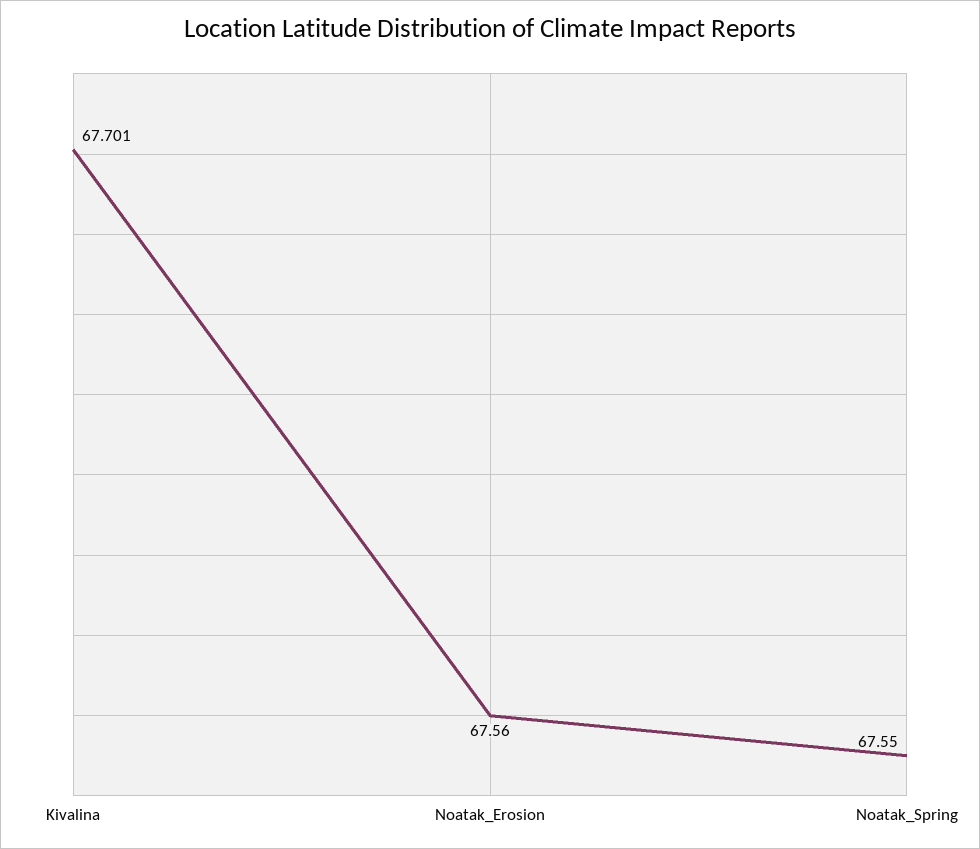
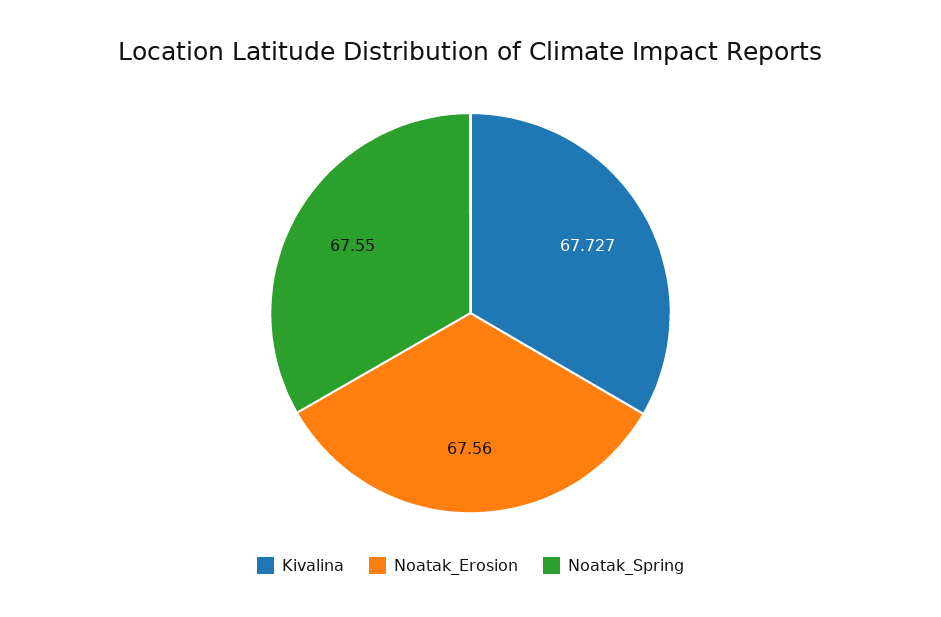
  {
-   "Kivalina": 67.701,
+   "Kivalina": 67.727,
    "Noatak_Erosion": 67.56,
    "Noatak_Spring": 67.55
  }

